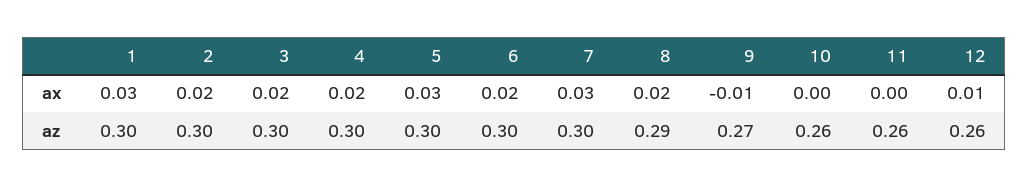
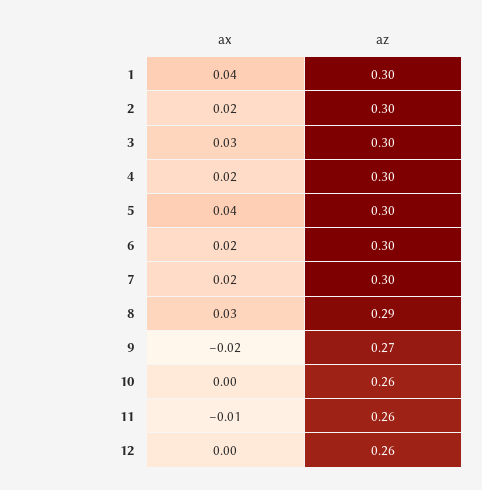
  {
    "1": {
-     "ax": 0.03,
+     "ax": 0.04,
      "az": 0.3
    },
    "2": {
      "ax": 0.02,
      "az": 0.3
    },
    "3": {
-     "ax": 0.02,
+     "ax": 0.03,
      "az": 0.3
    },
    "4": {
      "ax": 0.02,
      "az": 0.3
    },
    "5": {
-     "ax": 0.03,
+     "ax": 0.04,
      "az": 0.3
    },
    "6": {
      "ax": 0.02,
      "az": 0.3
    },
    "7": {
-     "ax": 0.03,
+     "ax": 0.02,
      "az": 0.3
    },
    "8": {
-     "ax": 0.02,
+     "ax": 0.03,
      "az": 0.29
    },
    "9": {
-     "ax": -0.01,
+     "ax": -0.02,
      "az": 0.27
    },
    "10": {
      "ax": 0,
      "az": 0.26
    },
    "11": {
-     "ax": 0,
+     "ax": -0.01,
      "az": 0.26
    },
    "12": {
-     "ax": 0.01,
+     "ax": 0,
      "az": 0.26
    }
  }

